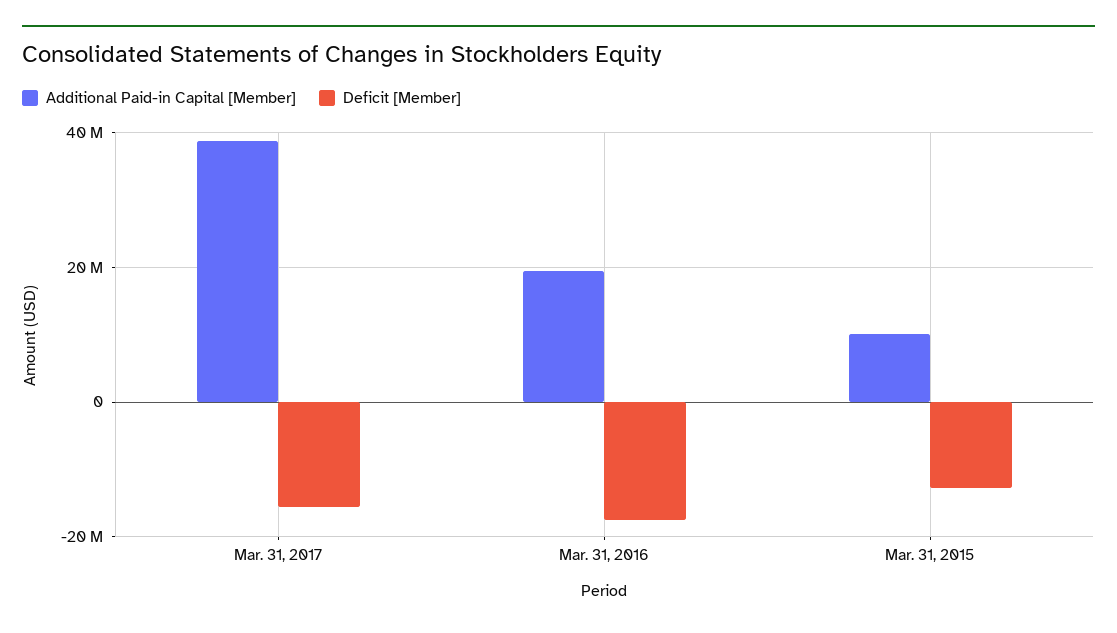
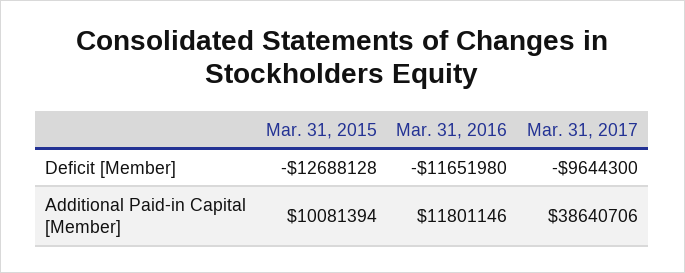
  {
    "Additional Paid-in Capital [Member]": {
      "Mar. 31, 2017": 38640706,
-     "Mar. 31, 2016": 20000000,
+     "Mar. 31, 2016": 11801146,
      "Mar. 31, 2015": 10081394
    },
    "Deficit [Member]": {
-     "Mar. 31, 2017": -16000000,
+     "Mar. 31, 2017": -9644300,
-     "Mar. 31, 2016": -18000000,
+     "Mar. 31, 2016": -11651980,
      "Mar. 31, 2015": -12688128
    }
  }

